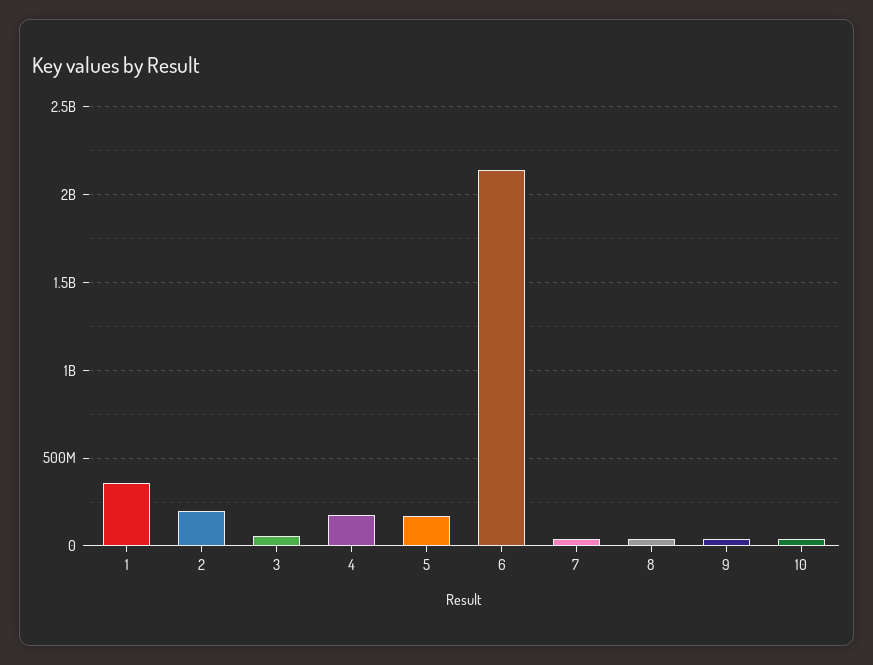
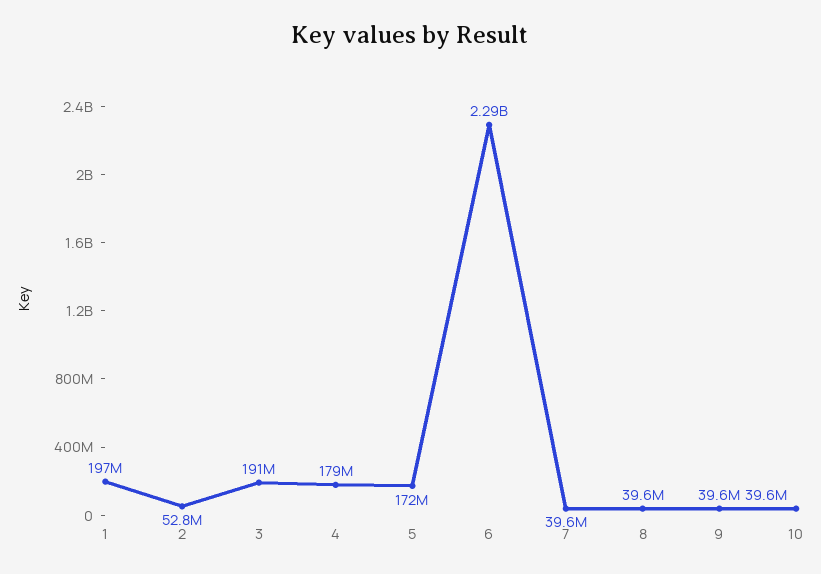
  {
-   "1": 350000000,
+   "1": 197000000,
-   "2": 200000000,
+   "2": 52800000,
-   "3": 50000000,
+   "3": 191000000,
    "4": 179000000,
    "5": 172000000,
-   "6": 2150000000,
+   "6": 2290000000,
    "7": 39600000,
    "8": 39600000,
    "9": 39600000,
    "10": 39600000
  }

